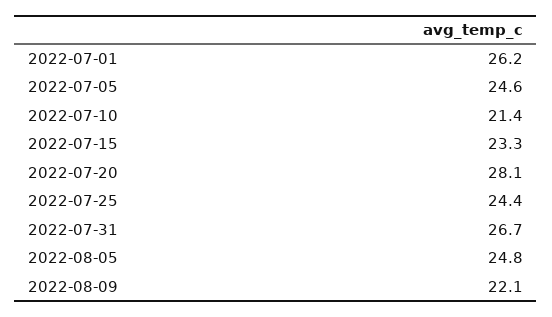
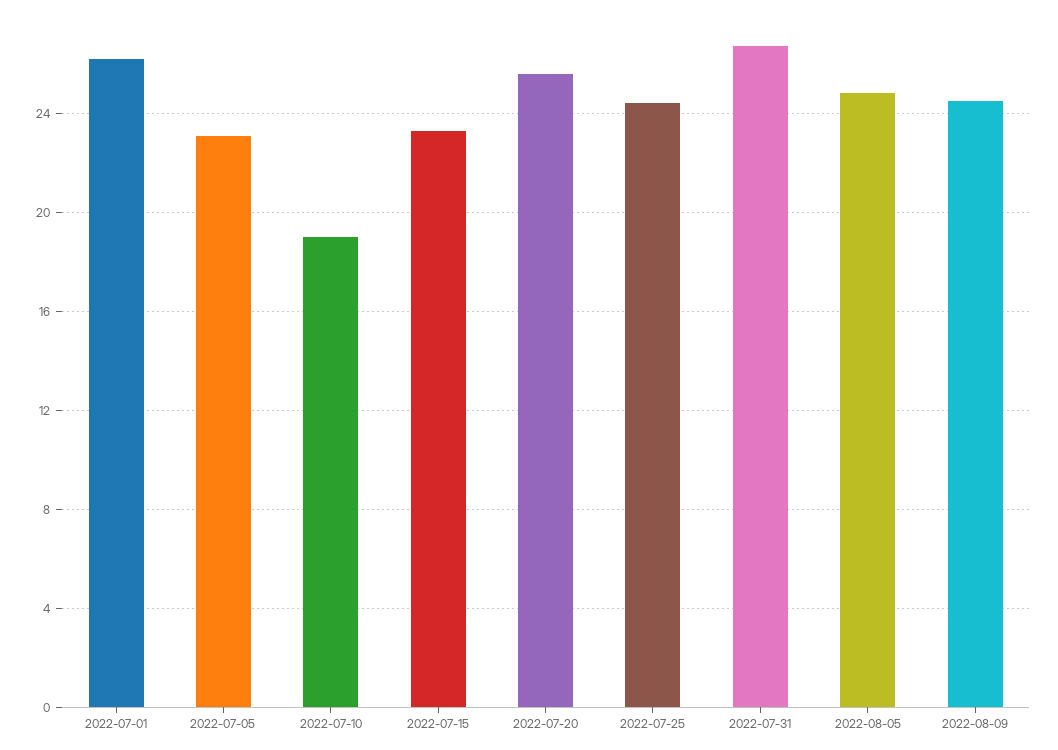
  {
    "2022-07-01": 26.2,
-   "2022-07-05": 24.6,
+   "2022-07-05": 23,
-   "2022-07-10": 21.4,
+   "2022-07-10": 19,
    "2022-07-15": 23.3,
-   "2022-07-20": 28.1,
+   "2022-07-20": 25.5,
    "2022-07-25": 24.4,
    "2022-07-31": 26.7,
    "2022-08-05": 24.8,
-   "2022-08-09": 22.1
+   "2022-08-09": 24.5
  }

